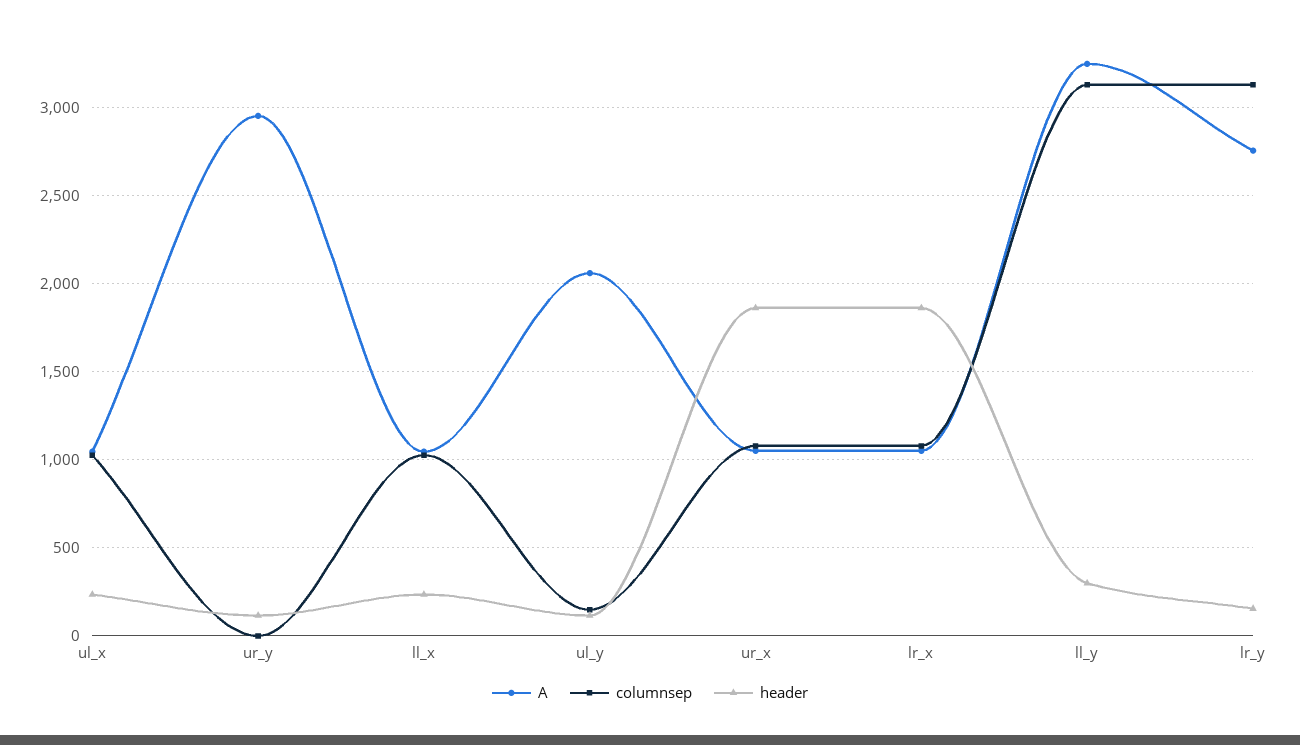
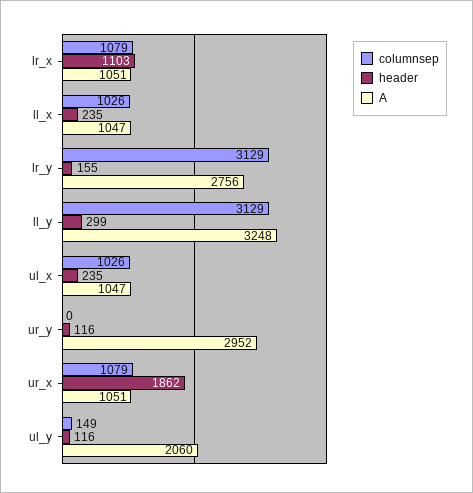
  {
    "A": {
      "ul_x": 1047,
      "ur_y": 2952,
      "ll_x": 1047,
      "ul_y": 2060,
      "ur_x": 1051,
      "lr_x": 1051,
      "ll_y": 3248,
      "lr_y": 2756
    },
    "columnsep": {
      "ul_x": 1026,
      "ur_y": 0,
      "ll_x": 1026,
      "ul_y": 149,
      "ur_x": 1079,
      "lr_x": 1079,
      "ll_y": 3129,
      "lr_y": 3129
    },
    "header": {
      "ul_x": 235,
      "ur_y": 116,
      "ll_x": 235,
      "ul_y": 116,
      "ur_x": 1862,
-     "lr_x": 1850,
+     "lr_x": 1103,
      "ll_y": 299,
      "lr_y": 155
    }
  }

